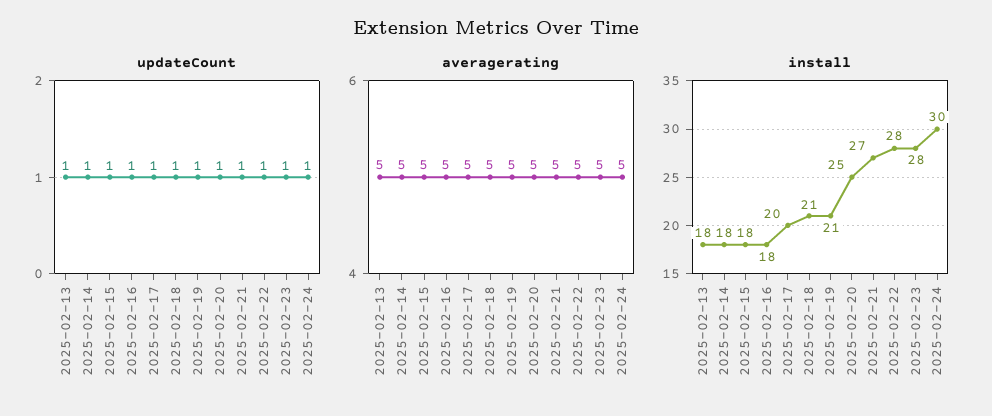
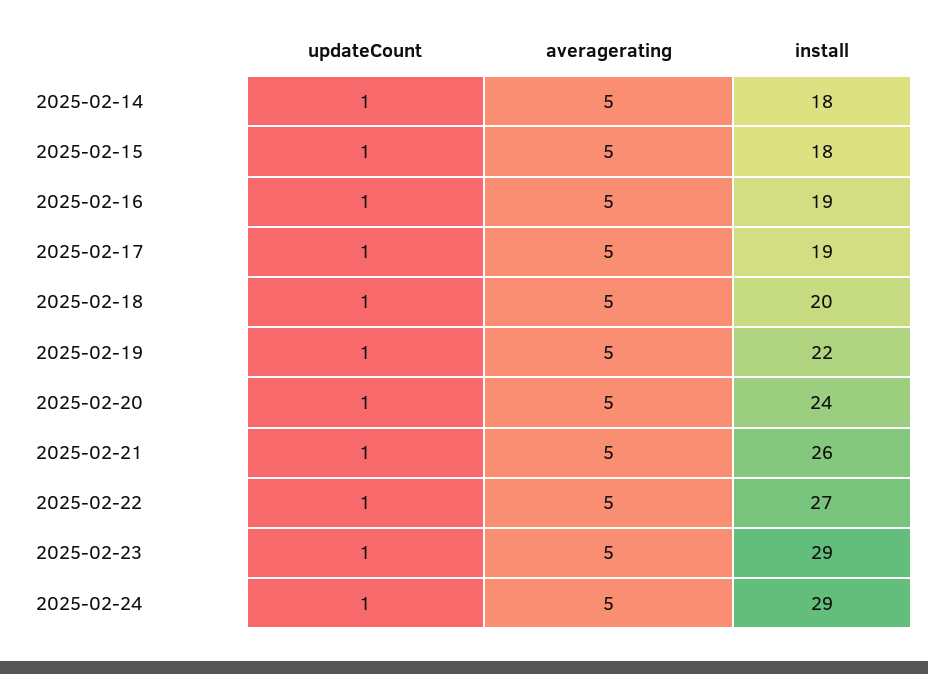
  {
    "updateCount": {
-     "2025-02-13": 1,
      "2025-02-14": 1,
      "2025-02-15": 1,
      "2025-02-16": 1,
      "2025-02-17": 1,
      "2025-02-18": 1,
      "2025-02-19": 1,
      "2025-02-20": 1,
      "2025-02-21": 1,
      "2025-02-22": 1,
      "2025-02-23": 1,
      "2025-02-24": 1
    },
    "averagerating": {
-     "2025-02-13": 5,
      "2025-02-14": 5,
      "2025-02-15": 5,
      "2025-02-16": 5,
      "2025-02-17": 5,
      "2025-02-18": 5,
      "2025-02-19": 5,
      "2025-02-20": 5,
      "2025-02-21": 5,
      "2025-02-22": 5,
      "2025-02-23": 5,
      "2025-02-24": 5
    },
    "install": {
-     "2025-02-13": 18,
      "2025-02-14": 18,
      "2025-02-15": 18,
-     "2025-02-16": 18,
+     "2025-02-16": 19,
-     "2025-02-17": 20,
+     "2025-02-17": 19,
-     "2025-02-18": 21,
+     "2025-02-18": 20,
-     "2025-02-19": 21,
+     "2025-02-19": 22,
-     "2025-02-20": 25,
+     "2025-02-20": 24,
-     "2025-02-21": 27,
+     "2025-02-21": 26,
-     "2025-02-22": 28,
+     "2025-02-22": 27,
-     "2025-02-23": 28,
+     "2025-02-23": 29,
-     "2025-02-24": 30
+     "2025-02-24": 29
    }
  }

